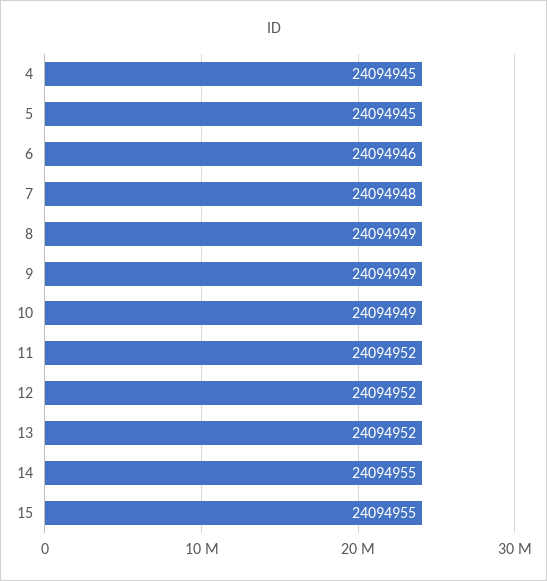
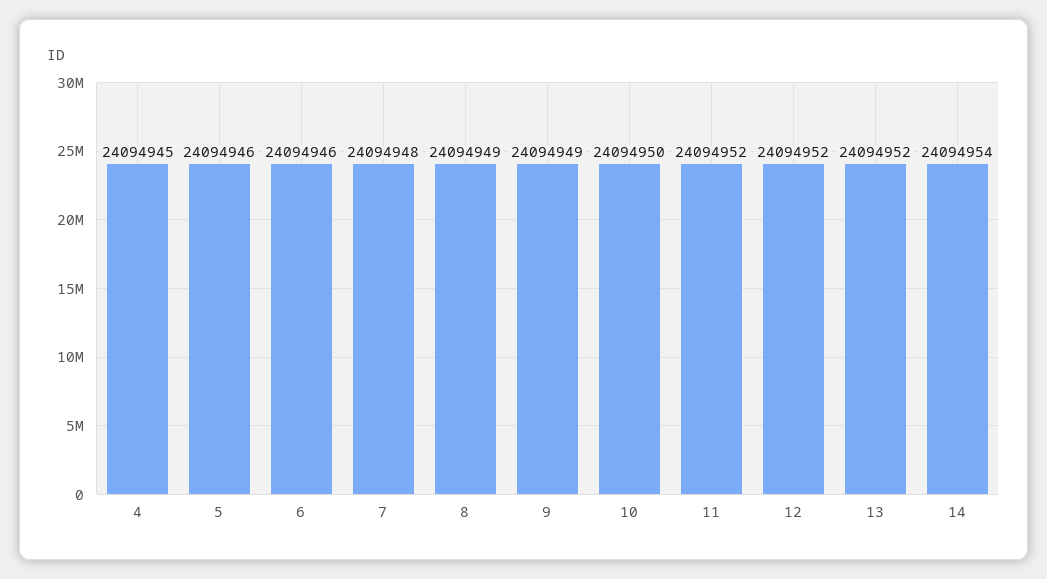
  {
    "4": 24094945,
-   "5": 24094945,
+   "5": 24094946,
    "6": 24094946,
    "7": 24094948,
    "8": 24094949,
    "9": 24094949,
-   "10": 24094949,
+   "10": 24094950,
    "11": 24094952,
    "12": 24094952,
    "13": 24094952,
-   "14": 24094955,
+   "14": 24094954
-   "15": 24094955
  }

